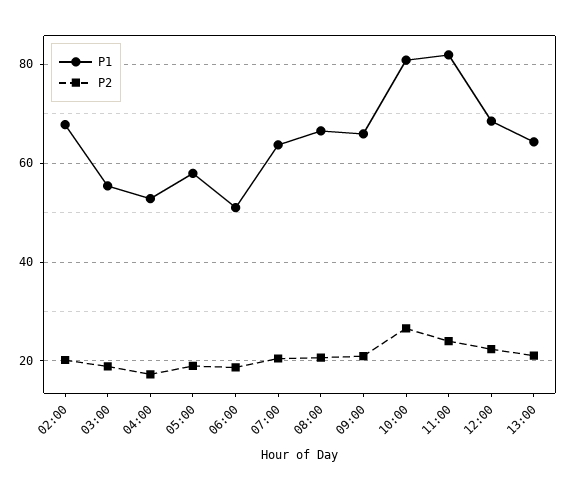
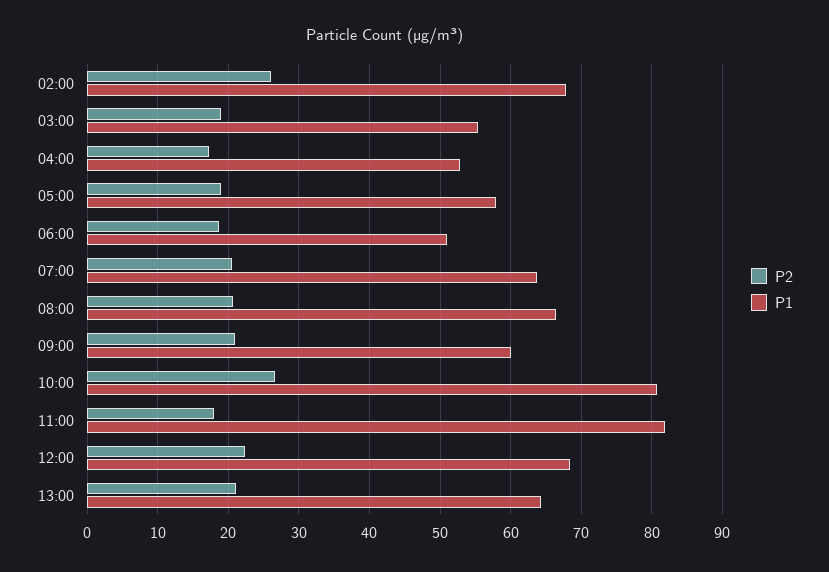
  {
    "P1": {
      "02:00": 68,
      "03:00": 55,
      "04:00": 53,
      "05:00": 58,
      "06:00": 51,
      "07:00": 64,
      "08:00": 67,
-     "09:00": 66,
+     "09:00": 60,
      "10:00": 81,
      "11:00": 82,
      "12:00": 69,
      "13:00": 64
    },
    "P2": {
-     "02:00": 20,
+     "02:00": 26,
      "03:00": 19,
      "04:00": 17,
      "05:00": 19,
      "06:00": 19,
      "07:00": 21,
      "08:00": 21,
      "09:00": 21,
      "10:00": 27,
-     "11:00": 24,
+     "11:00": 18,
      "12:00": 22,
      "13:00": 21
    }
  }

